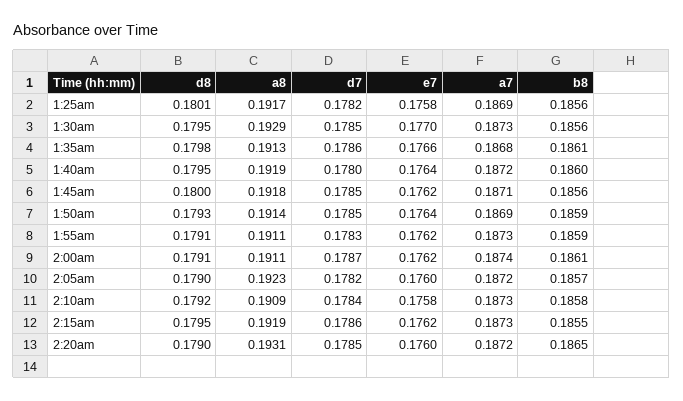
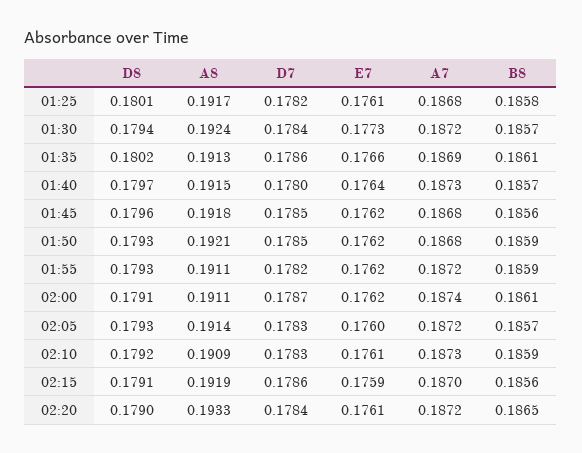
  {
    "d8": {
      "1:25am": 0.1801,
-     "1:30am": 0.1795,
+     "1:30am": 0.1794,
-     "1:35am": 0.1798,
+     "1:35am": 0.1802,
-     "1:40am": 0.1795,
+     "1:40am": 0.1797,
-     "1:45am": 0.18,
+     "1:45am": 0.1796,
      "1:50am": 0.1793,
-     "1:55am": 0.1791,
+     "1:55am": 0.1793,
      "2:00am": 0.1791,
-     "2:05am": 0.179,
+     "2:05am": 0.1793,
      "2:10am": 0.1792,
-     "2:15am": 0.1795,
+     "2:15am": 0.1791,
      "2:20am": 0.179
    },
    "a8": {
      "1:25am": 0.1917,
-     "1:30am": 0.1929,
+     "1:30am": 0.1924,
      "1:35am": 0.1913,
-     "1:40am": 0.1919,
+     "1:40am": 0.1915,
      "1:45am": 0.1918,
-     "1:50am": 0.1914,
+     "1:50am": 0.1921,
      "1:55am": 0.1911,
      "2:00am": 0.1911,
-     "2:05am": 0.1923,
+     "2:05am": 0.1914,
      "2:10am": 0.1909,
      "2:15am": 0.1919,
-     "2:20am": 0.1931
+     "2:20am": 0.1933
    },
    "d7": {
      "1:25am": 0.1782,
-     "1:30am": 0.1785,
+     "1:30am": 0.1784,
      "1:35am": 0.1786,
      "1:40am": 0.178,
      "1:45am": 0.1785,
      "1:50am": 0.1785,
-     "1:55am": 0.1783,
+     "1:55am": 0.1782,
      "2:00am": 0.1787,
-     "2:05am": 0.1782,
+     "2:05am": 0.1783,
-     "2:10am": 0.1784,
+     "2:10am": 0.1783,
      "2:15am": 0.1786,
-     "2:20am": 0.1785
+     "2:20am": 0.1784
    },
    "e7": {
-     "1:25am": 0.1758,
+     "1:25am": 0.1761,
-     "1:30am": 0.177,
+     "1:30am": 0.1773,
      "1:35am": 0.1766,
      "1:40am": 0.1764,
      "1:45am": 0.1762,
-     "1:50am": 0.1764,
+     "1:50am": 0.1762,
      "1:55am": 0.1762,
      "2:00am": 0.1762,
      "2:05am": 0.176,
-     "2:10am": 0.1758,
+     "2:10am": 0.1761,
-     "2:15am": 0.1762,
+     "2:15am": 0.1759,
-     "2:20am": 0.176
+     "2:20am": 0.1761
    },
    "a7": {
-     "1:25am": 0.1869,
+     "1:25am": 0.1868,
-     "1:30am": 0.1873,
+     "1:30am": 0.1872,
-     "1:35am": 0.1868,
+     "1:35am": 0.1869,
-     "1:40am": 0.1872,
+     "1:40am": 0.1873,
-     "1:45am": 0.1871,
+     "1:45am": 0.1868,
-     "1:50am": 0.1869,
+     "1:50am": 0.1868,
-     "1:55am": 0.1873,
+     "1:55am": 0.1872,
      "2:00am": 0.1874,
      "2:05am": 0.1872,
      "2:10am": 0.1873,
-     "2:15am": 0.1873,
+     "2:15am": 0.187,
      "2:20am": 0.1872
    },
    "b8": {
-     "1:25am": 0.1856,
+     "1:25am": 0.1858,
-     "1:30am": 0.1856,
+     "1:30am": 0.1857,
      "1:35am": 0.1861,
-     "1:40am": 0.186,
+     "1:40am": 0.1857,
      "1:45am": 0.1856,
      "1:50am": 0.1859,
      "1:55am": 0.1859,
      "2:00am": 0.1861,
      "2:05am": 0.1857,
-     "2:10am": 0.1858,
+     "2:10am": 0.1859,
-     "2:15am": 0.1855,
+     "2:15am": 0.1856,
      "2:20am": 0.1865
    }
  }

